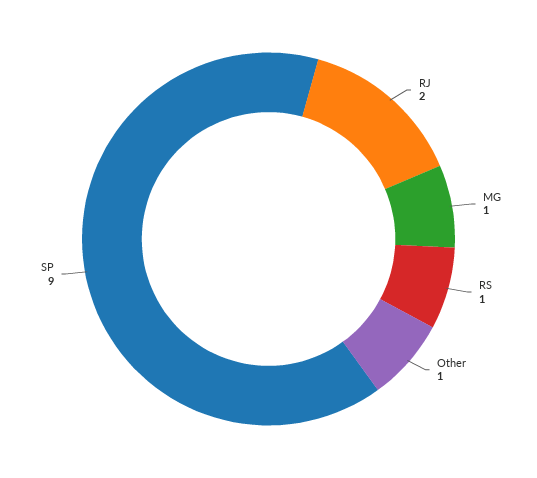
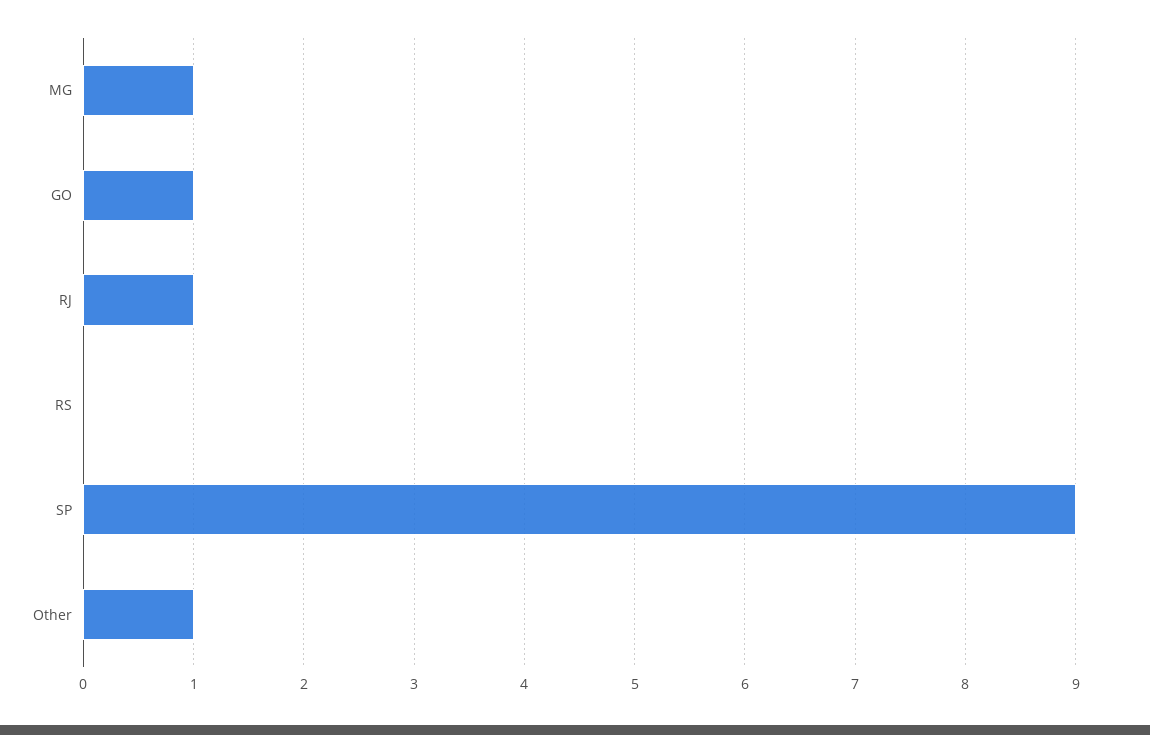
  {
-   "RJ": 2,
+   "RJ": 1,
    "MG": 1,
-   "RS": 1,
+   "RS": 0,
    "Other": 1,
-   "SP": 9
+   "SP": 9,
+   "GO": 1
  }

